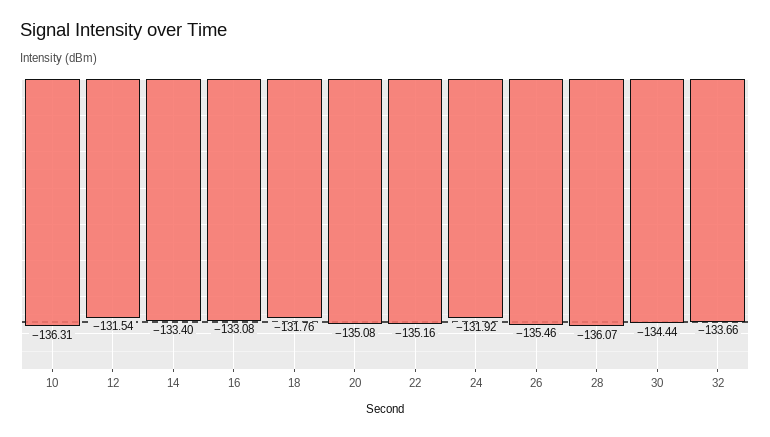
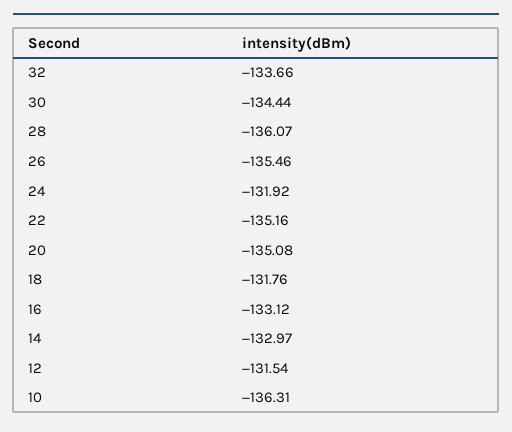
  {
    "10": -136.31,
    "12": -131.54,
-   "14": -133.4,
+   "14": -132.97,
-   "16": -133.08,
+   "16": -133.12,
    "18": -131.76,
    "20": -135.08,
    "22": -135.16,
    "24": -131.92,
    "26": -135.46,
    "28": -136.07,
    "30": -134.44,
    "32": -133.66
  }

